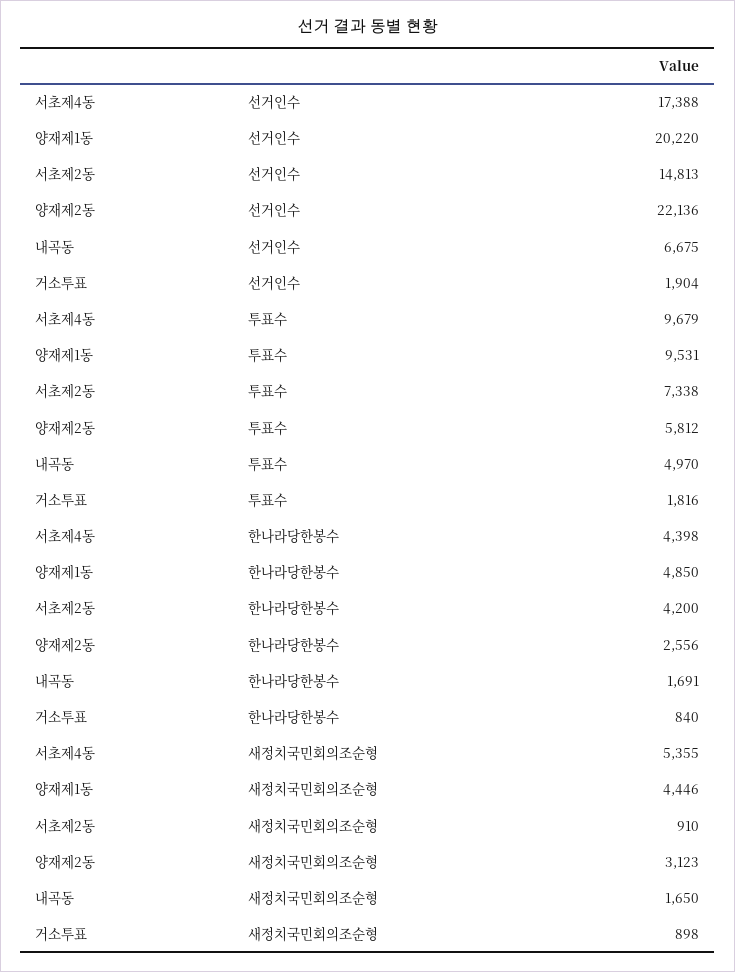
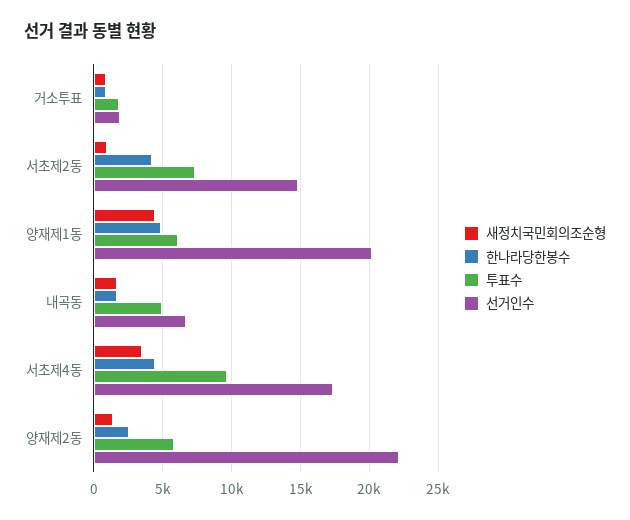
  {
    "선거인수": {
      "서초제4동": 17388,
      "양재제1동": 20220,
      "서초제2동": 14813,
      "양재제2동": 22136,
      "내곡동": 6675,
      "거소투표": 1904
    },
    "투표수": {
      "서초제4동": 9679,
-     "양재제1동": 9531,
+     "양재제1동": 6000,
      "서초제2동": 7338,
      "양재제2동": 5812,
      "내곡동": 4970,
      "거소투표": 1816
    },
    "한나라당한봉수": {
      "서초제4동": 4398,
      "양재제1동": 4850,
      "서초제2동": 4200,
      "양재제2동": 2556,
      "내곡동": 1691,
      "거소투표": 840
    },
    "새정치국민회의조순형": {
-     "서초제4동": 5355,
+     "서초제4동": 3500,
      "양재제1동": 4446,
      "서초제2동": 910,
-     "양재제2동": 3123,
+     "양재제2동": 1500,
      "내곡동": 1650,
      "거소투표": 898
    }
  }

